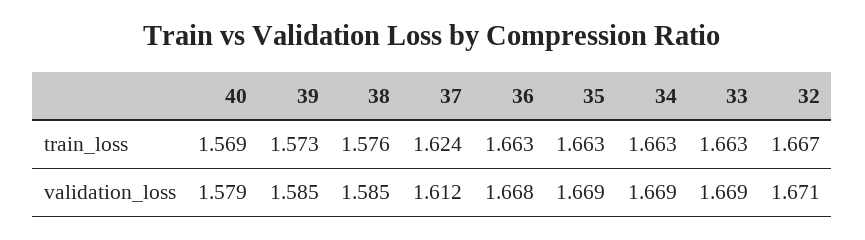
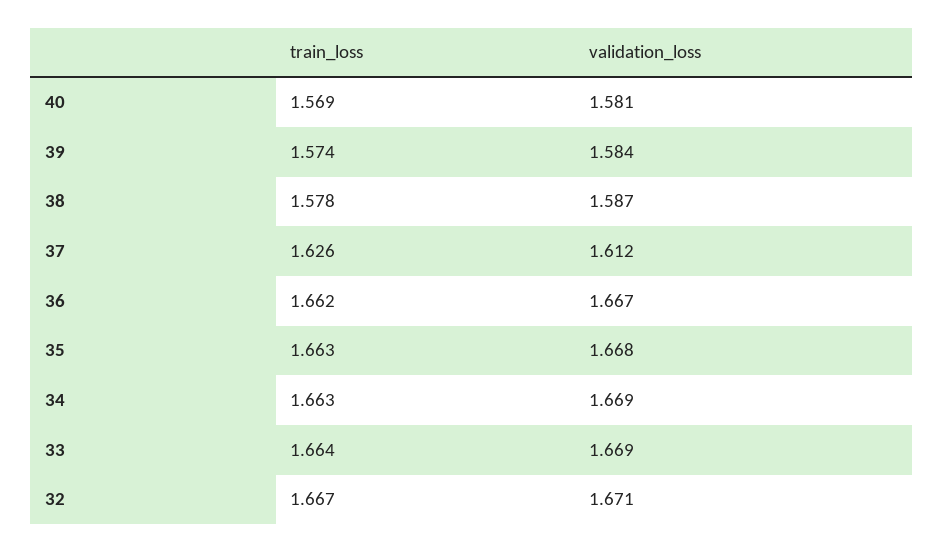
  {
    "40": {
      "train_loss": 1.569,
-     "validation_loss": 1.579
+     "validation_loss": 1.581
    },
    "39": {
-     "train_loss": 1.573,
+     "train_loss": 1.574,
-     "validation_loss": 1.585
+     "validation_loss": 1.584
    },
    "38": {
-     "train_loss": 1.576,
+     "train_loss": 1.578,
-     "validation_loss": 1.585
+     "validation_loss": 1.587
    },
    "37": {
-     "train_loss": 1.624,
+     "train_loss": 1.626,
      "validation_loss": 1.612
    },
    "36": {
-     "train_loss": 1.663,
+     "train_loss": 1.662,
-     "validation_loss": 1.668
+     "validation_loss": 1.667
    },
    "35": {
      "train_loss": 1.663,
-     "validation_loss": 1.669
+     "validation_loss": 1.668
    },
    "34": {
      "train_loss": 1.663,
      "validation_loss": 1.669
    },
    "33": {
-     "train_loss": 1.663,
+     "train_loss": 1.664,
      "validation_loss": 1.669
    },
    "32": {
      "train_loss": 1.667,
      "validation_loss": 1.671
    }
  }

